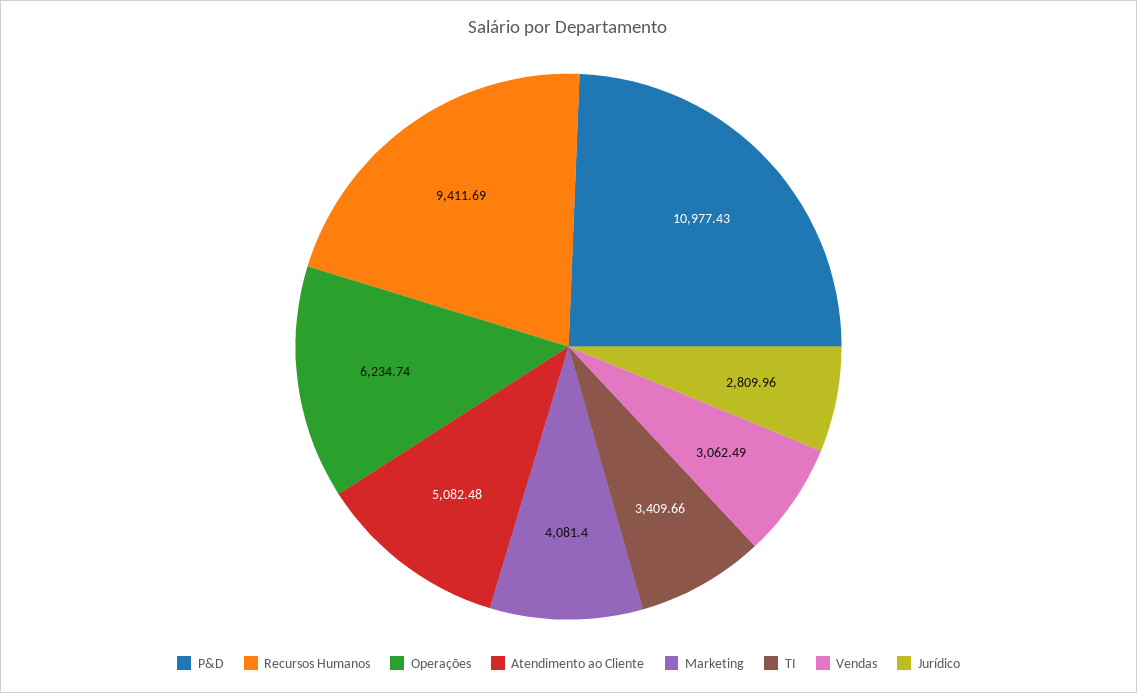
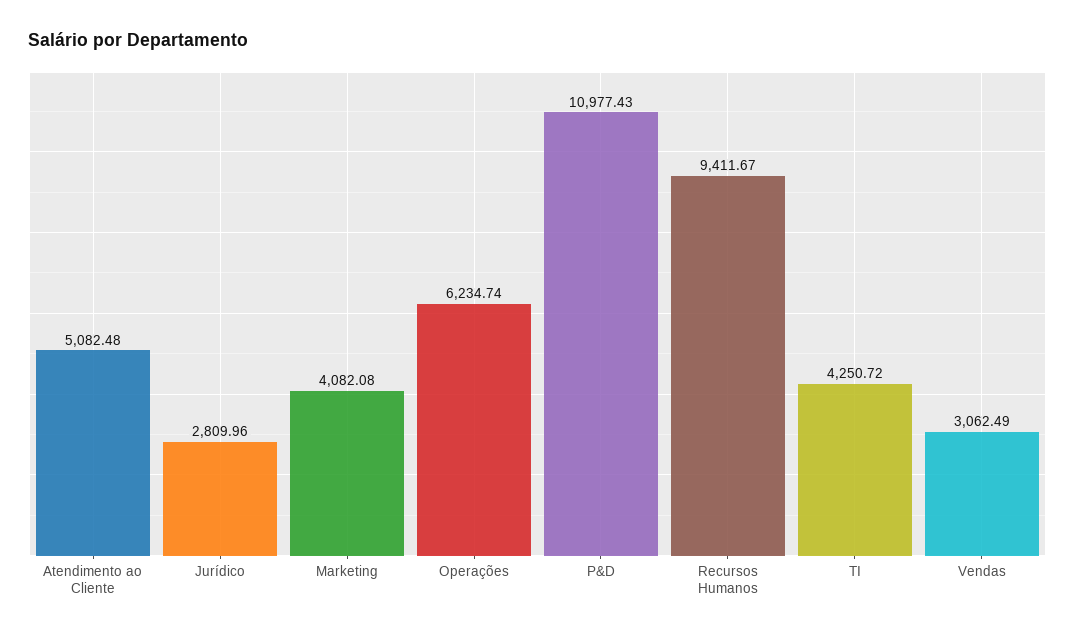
  {
    "P&D": 10977.43,
-   "Recursos Humanos": 9411.69,
+   "Recursos Humanos": 9411.67,
    "Operações": 6234.74,
    "Atendimento ao Cliente": 5082.48,
-   "Marketing": 4081.4,
+   "Marketing": 4082.08,
-   "TI": 3409.66,
+   "TI": 4250.72,
    "Vendas": 3062.49,
    "Jurídico": 2809.96
  }

